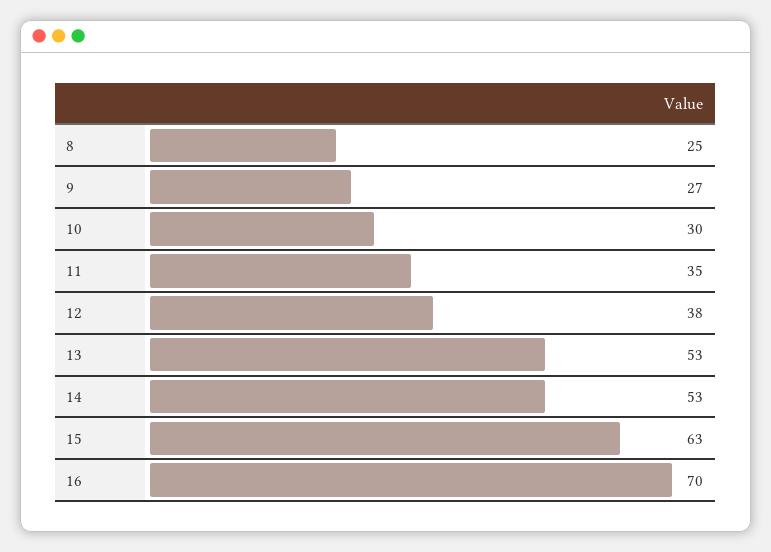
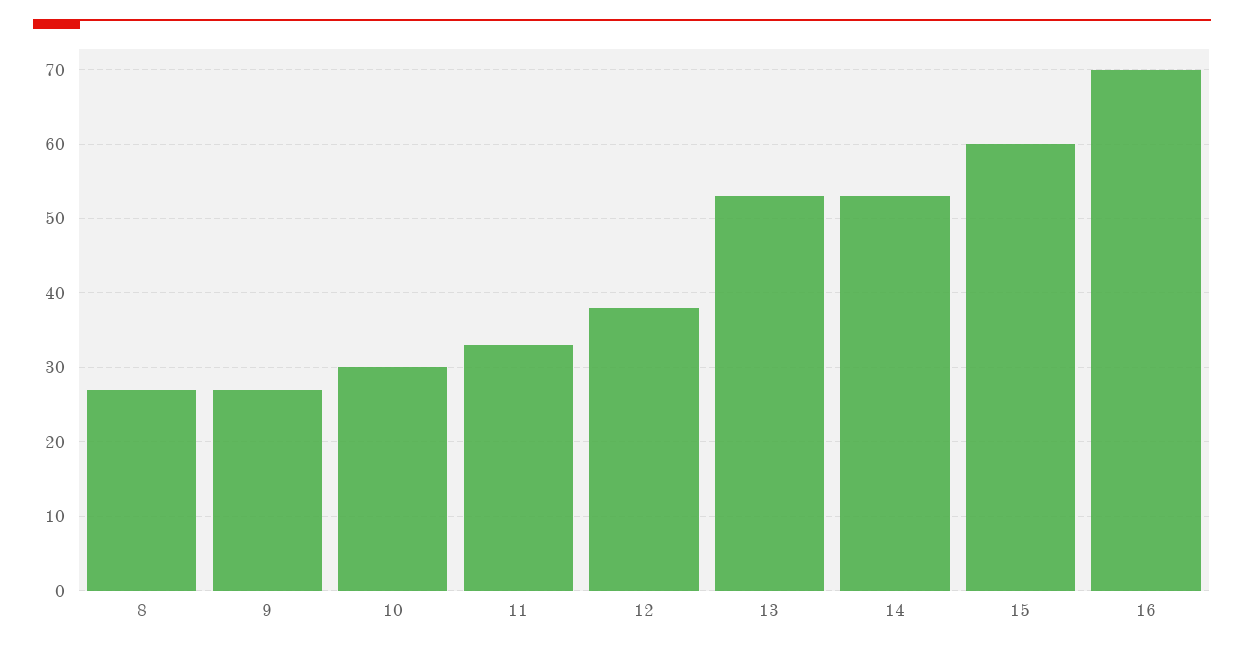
  {
-   "8": 25,
+   "8": 27,
    "9": 27,
    "10": 30,
-   "11": 35,
+   "11": 33,
    "12": 38,
    "13": 53,
    "14": 53,
-   "15": 63,
+   "15": 60,
    "16": 70
  }

